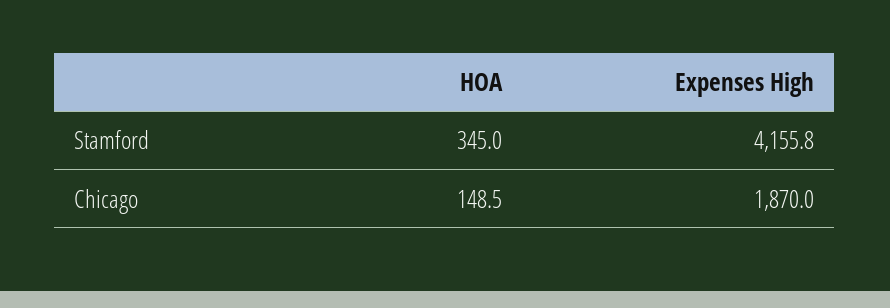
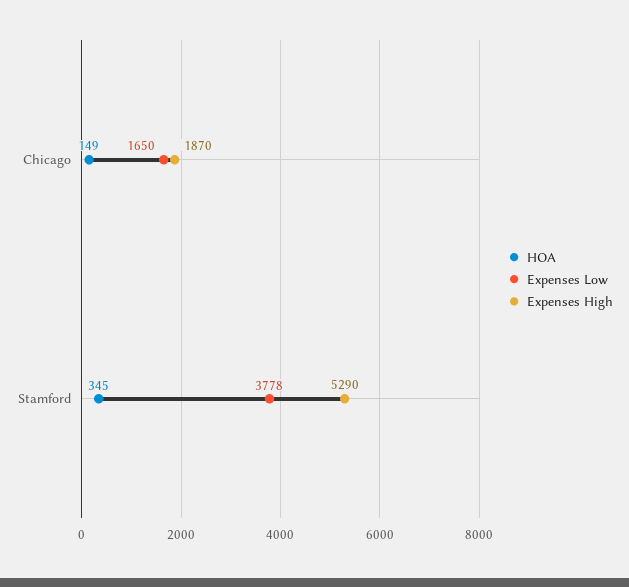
  {
    "HOA": {
      "Stamford": 345,
      "Chicago": 148.5
    },
    "Expenses High": {
-     "Stamford": 4155.8,
+     "Stamford": 5290,
      "Chicago": 1870
-   }
+   },
+   "Expenses Low": {
+     "Chicago": 1650,
+     "Stamford": 3778
+   }
  }

